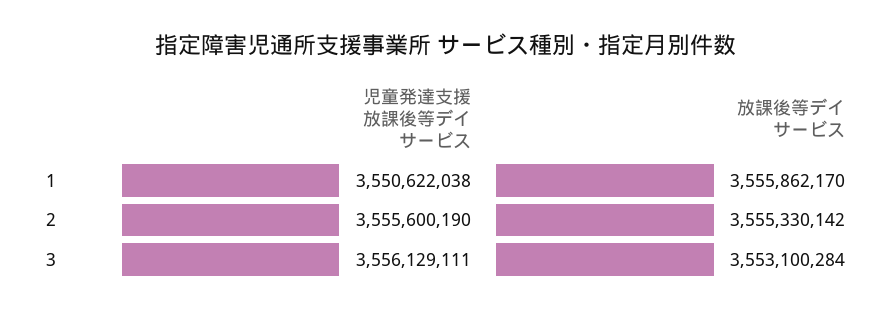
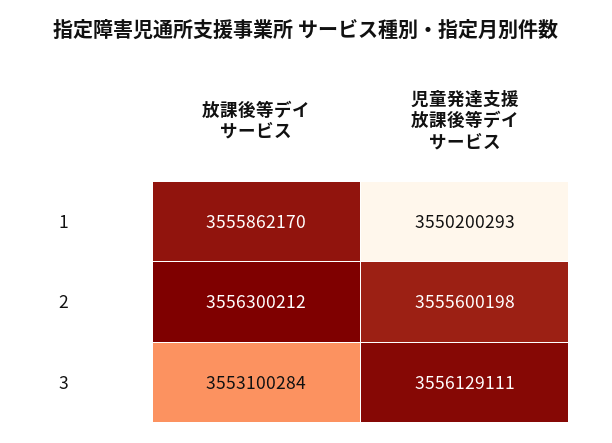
  {
    "児童発達支援 放課後等デイサービス": {
-     "1": 3550622038,
+     "1": 3550200293,
-     "2": 3555600190,
+     "2": 3555600198,
      "3": 3556129111
    },
    "放課後等デイサービス": {
      "1": 3555862170,
-     "2": 3555330142,
+     "2": 3556300212,
      "3": 3553100284
    }
  }

